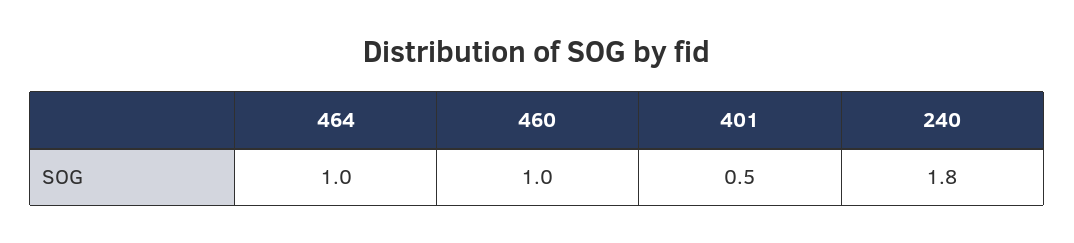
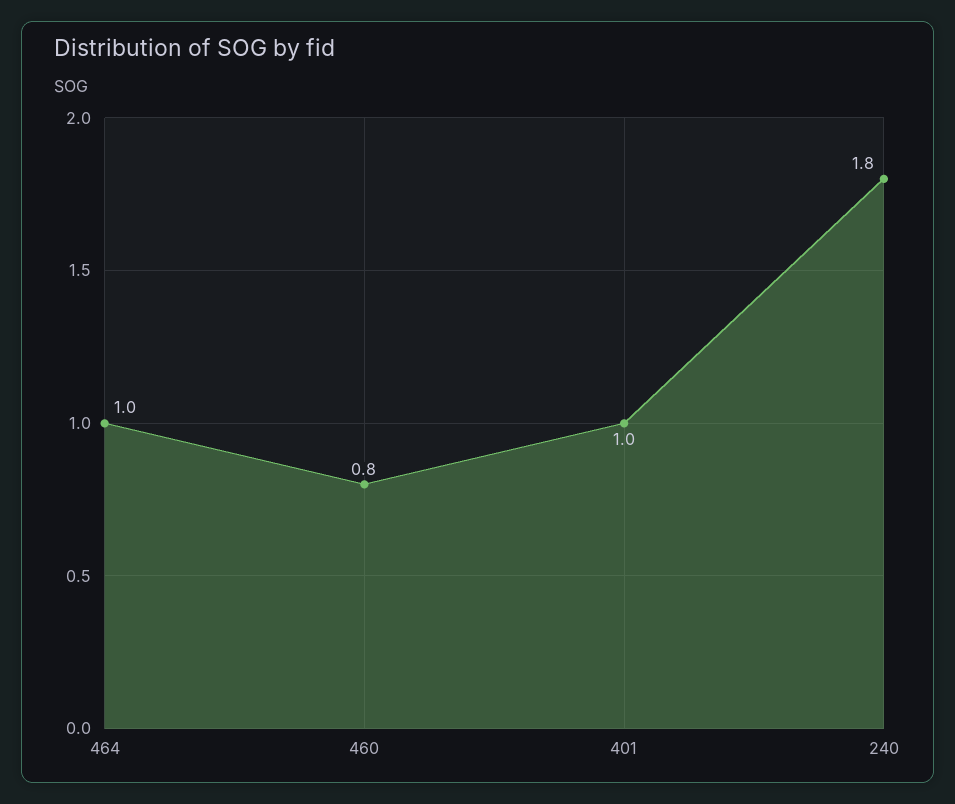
  {
    "464": 1,
-   "460": 1,
+   "460": 0.8,
-   "401": 0.5,
+   "401": 1,
    "240": 1.8
  }

